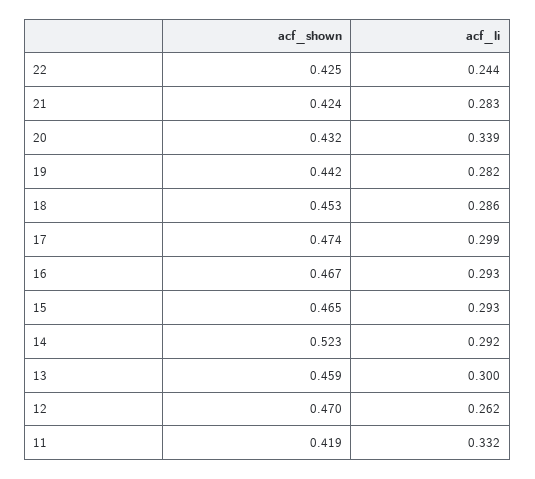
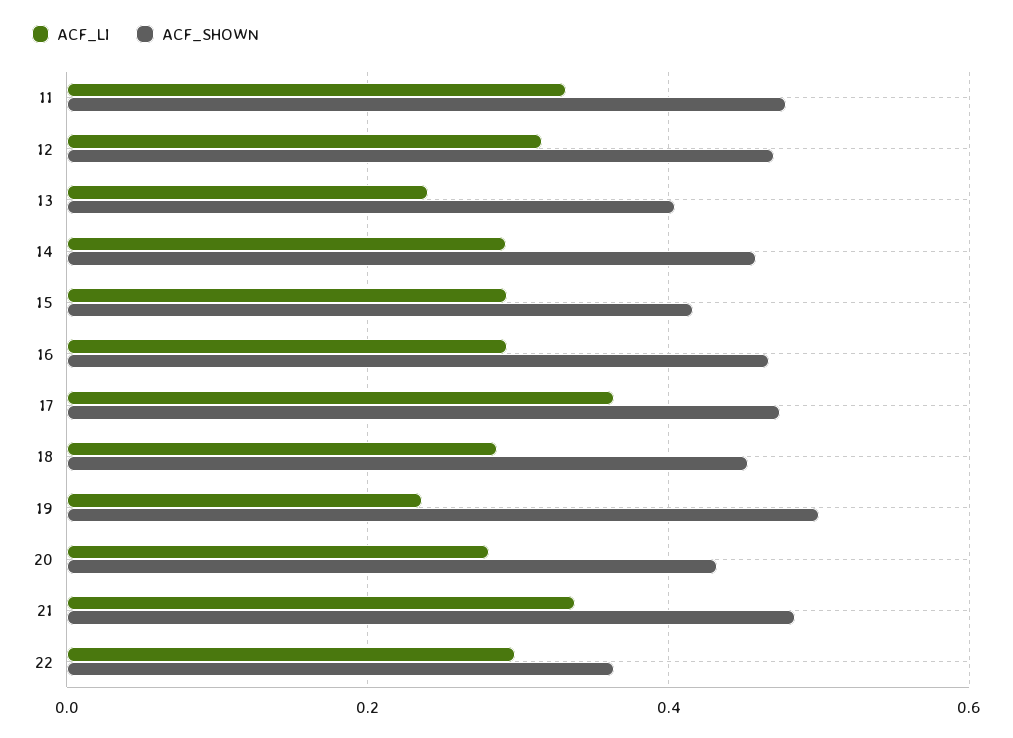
  {
    "acf_shown": {
-     "22": 0.425,
+     "22": 0.36,
-     "21": 0.424,
+     "21": 0.48,
      "20": 0.432,
-     "19": 0.442,
+     "19": 0.5,
      "18": 0.453,
      "17": 0.474,
      "16": 0.467,
-     "15": 0.465,
+     "15": 0.42,
-     "14": 0.523,
+     "14": 0.46,
-     "13": 0.459,
+     "13": 0.4,
      "12": 0.47,
-     "11": 0.419
+     "11": 0.48
    },
    "acf_li": {
-     "22": 0.244,
+     "22": 0.3,
-     "21": 0.283,
+     "21": 0.34,
-     "20": 0.339,
+     "20": 0.28,
-     "19": 0.282,
+     "19": 0.24,
      "18": 0.286,
-     "17": 0.299,
+     "17": 0.36,
      "16": 0.293,
      "15": 0.293,
      "14": 0.292,
-     "13": 0.3,
+     "13": 0.24,
-     "12": 0.262,
+     "12": 0.32,
      "11": 0.332
    }
  }

